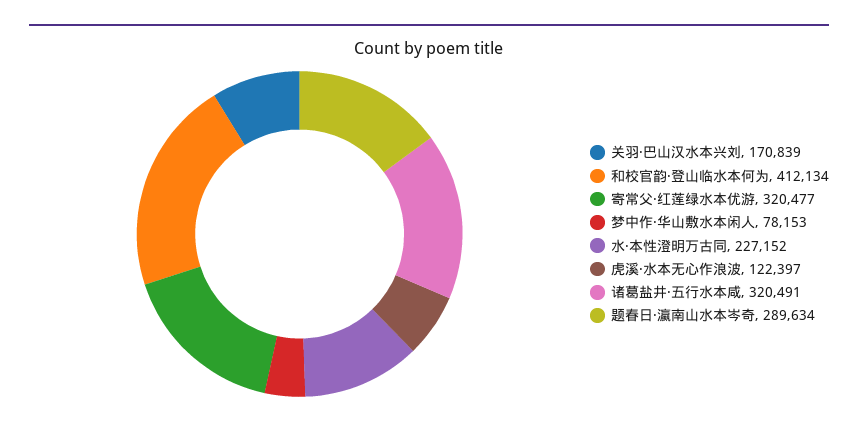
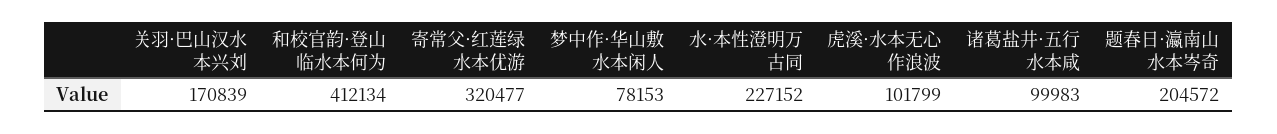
  {
    "关羽·巴山汉水本兴刘": 170839,
    "和校官韵·登山临水本何为": 412134,
    "寄常父·红莲绿水本优游": 320477,
    "梦中作·华山敷水本闲人": 78153,
    "水·本性澄明万古同": 227152,
-   "虎溪·水本无心作浪波": 122397,
+   "虎溪·水本无心作浪波": 101799,
-   "诸葛盐井·五行水本咸": 320491,
+   "诸葛盐井·五行水本咸": 99983,
-   "题春日·瀛南山水本岑奇": 289634
+   "题春日·瀛南山水本岑奇": 204572
  }

